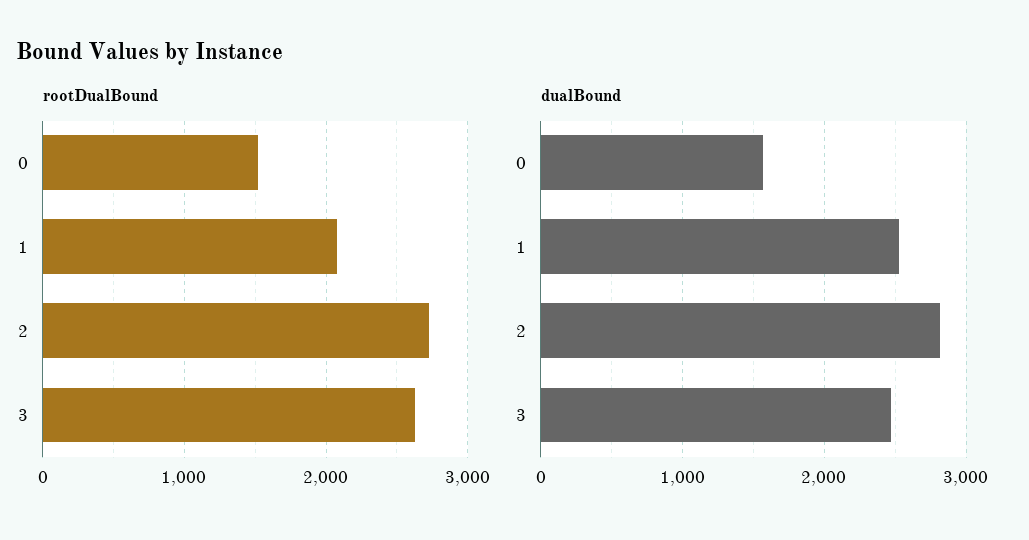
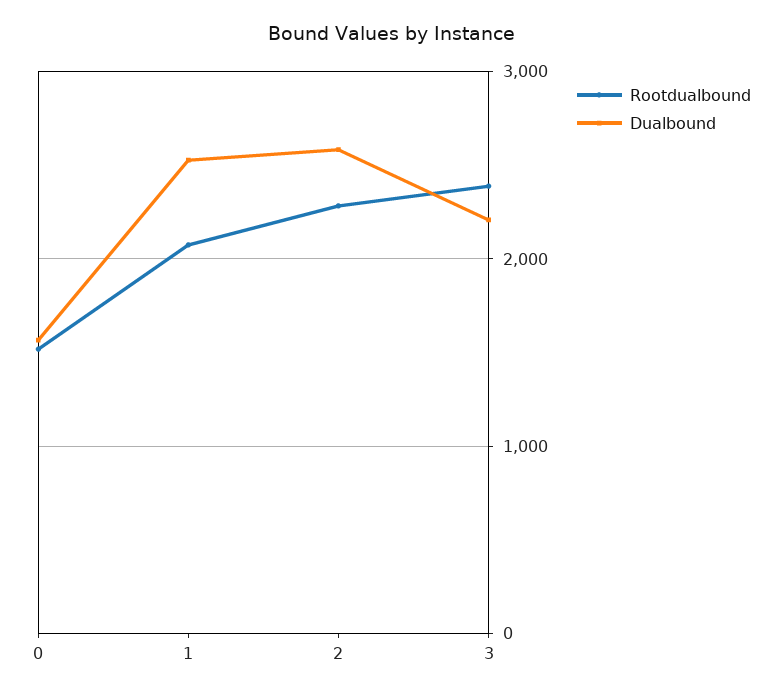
  {
    "rootDualBound": {
      "0": 1500,
      "1": 2100,
-     "2": 2700,
+     "2": 2300,
-     "3": 2600
+     "3": 2400
    },
    "dualBound": {
      "0": 1600,
      "1": 2500,
-     "2": 2800,
+     "2": 2600,
-     "3": 2500
+     "3": 2200
    }
  }

